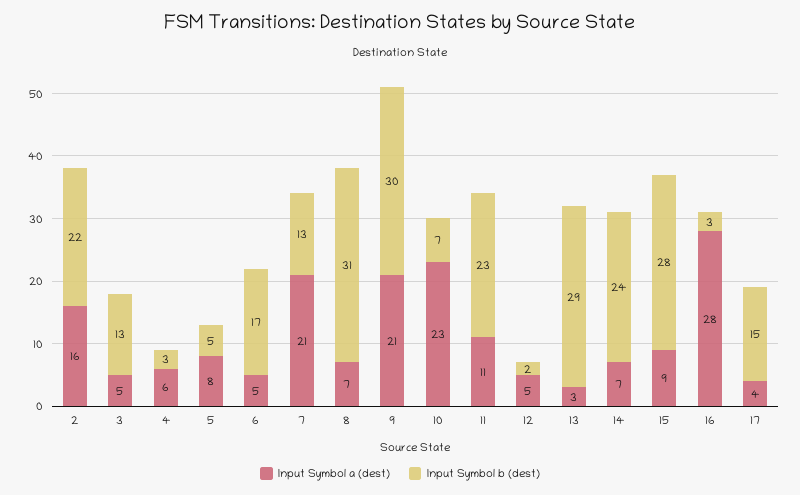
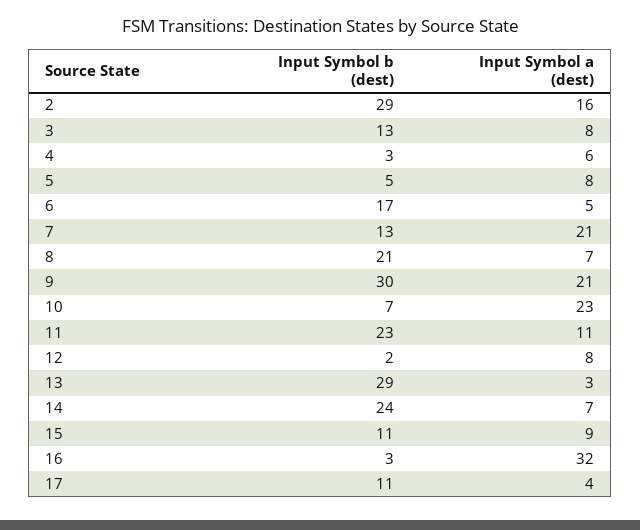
  {
    "Input Symbol a (dest)": {
      "2": 16,
-     "3": 5,
+     "3": 8,
      "4": 6,
      "5": 8,
      "6": 5,
      "7": 21,
      "8": 7,
      "9": 21,
      "10": 23,
      "11": 11,
-     "12": 5,
+     "12": 8,
      "13": 3,
      "14": 7,
      "15": 9,
-     "16": 28,
+     "16": 32,
      "17": 4
    },
    "Input Symbol b (dest)": {
-     "2": 22,
+     "2": 29,
      "3": 13,
      "4": 3,
      "5": 5,
      "6": 17,
      "7": 13,
-     "8": 31,
+     "8": 21,
      "9": 30,
      "10": 7,
      "11": 23,
      "12": 2,
      "13": 29,
      "14": 24,
-     "15": 28,
+     "15": 11,
      "16": 3,
-     "17": 15
+     "17": 11
    }
  }

